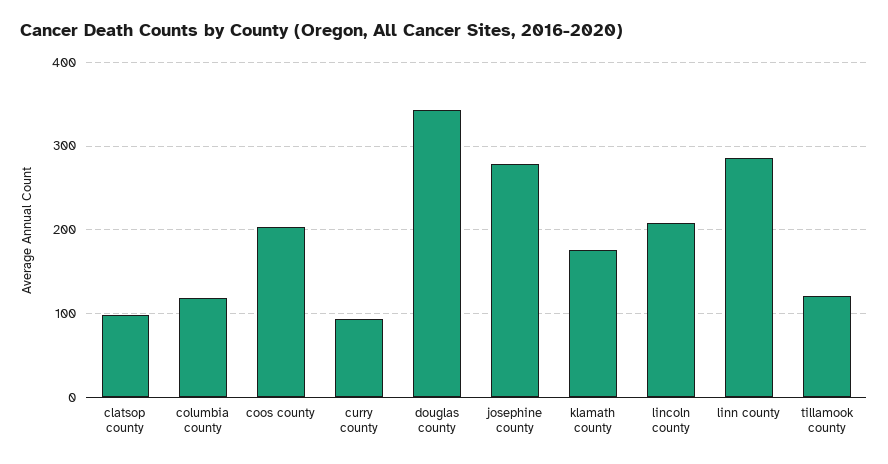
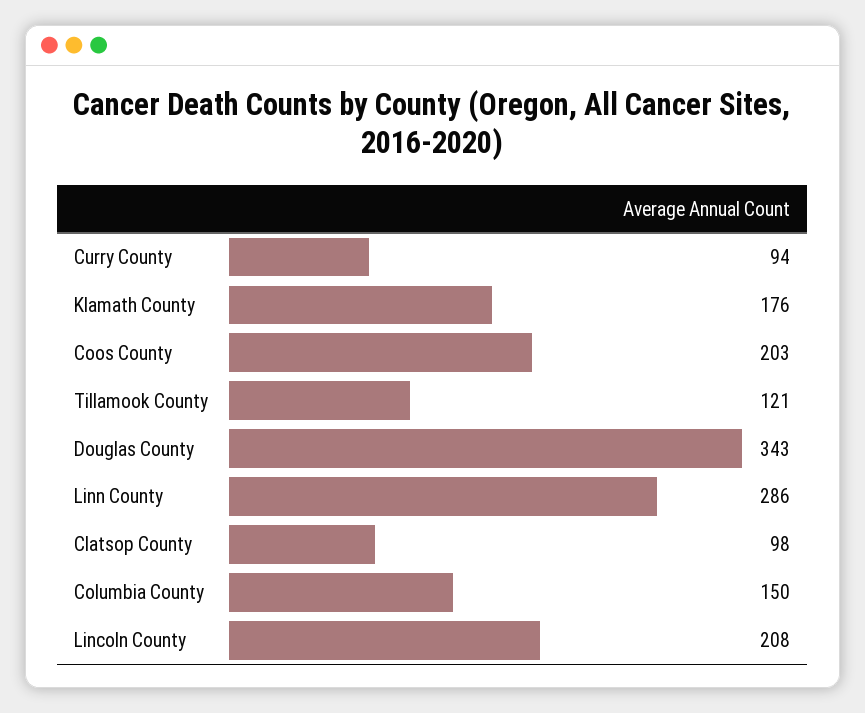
  {
    "clatsop county": 98,
-   "columbia county": 120,
+   "columbia county": 150,
    "coos county": 203,
    "curry county": 94,
    "douglas county": 343,
-   "josephine county": 280,
    "klamath county": 176,
    "lincoln county": 208,
    "linn county": 286,
    "tillamook county": 121
  }

